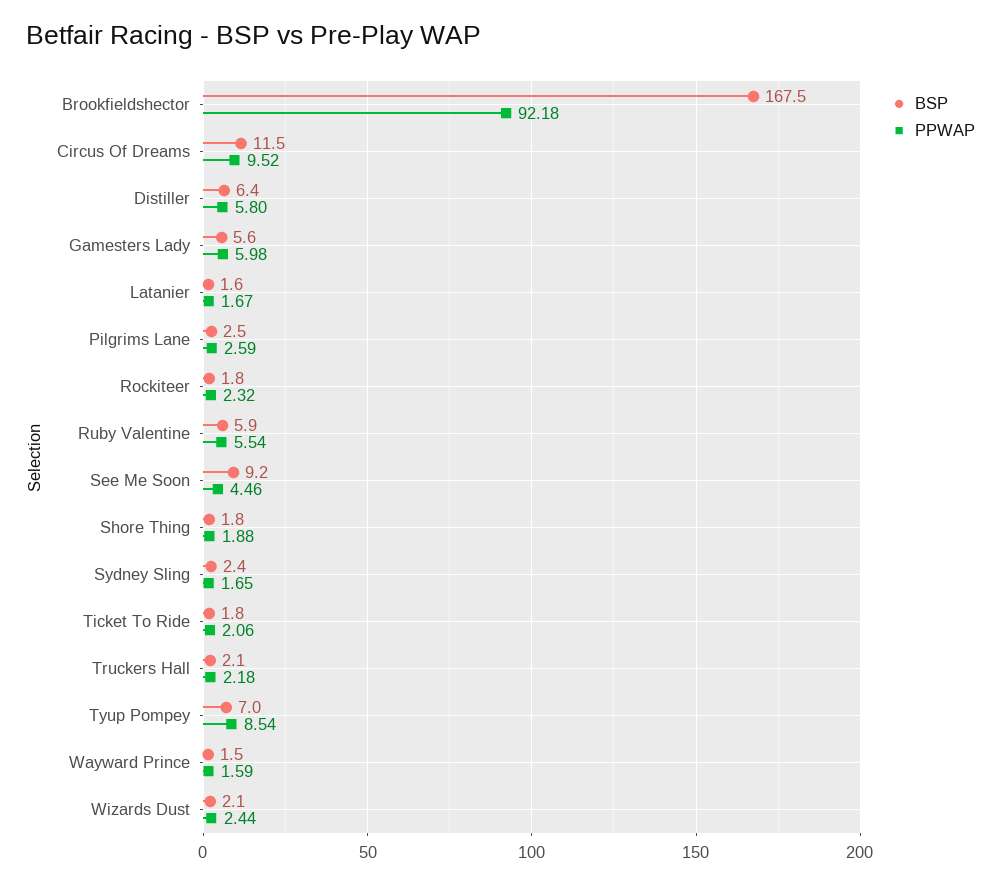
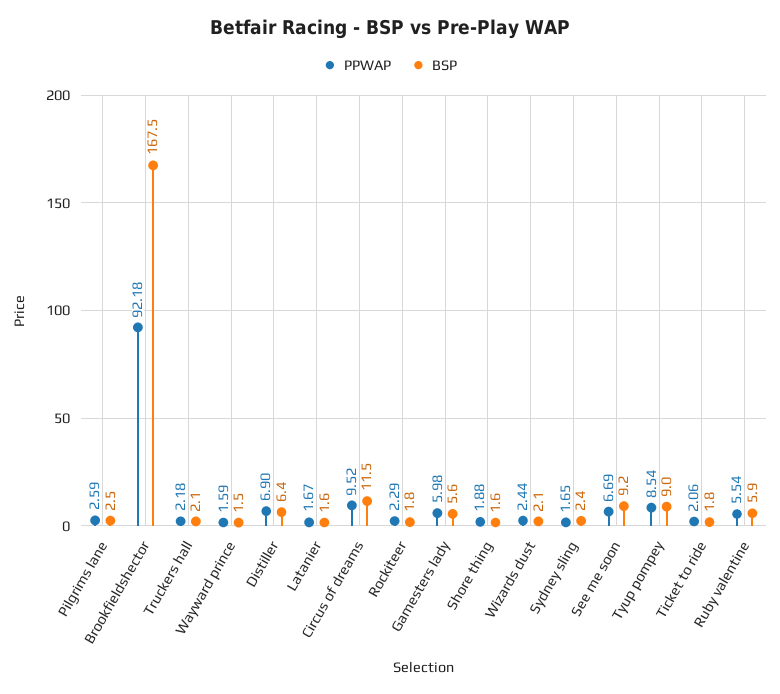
  {
    "BSP": {
      "Brookfieldshector": 167.5,
      "Circus Of Dreams": 11.5,
      "Distiller": 6.4,
      "Gamesters Lady": 5.6,
      "Latanier": 1.6,
      "Pilgrims Lane": 2.5,
      "Rockiteer": 1.8,
      "Ruby Valentine": 5.9,
      "See Me Soon": 9.2,
-     "Shore Thing": 1.8,
+     "Shore Thing": 1.6,
      "Sydney Sling": 2.4,
      "Ticket To Ride": 1.8,
      "Truckers Hall": 2.1,
-     "Tyup Pompey": 7,
+     "Tyup Pompey": 9,
      "Wayward Prince": 1.5,
      "Wizards Dust": 2.1
    },
    "PPWAP": {
      "Brookfieldshector": 92.18,
      "Circus Of Dreams": 9.52,
-     "Distiller": 5.8,
+     "Distiller": 6.9,
      "Gamesters Lady": 5.98,
      "Latanier": 1.67,
      "Pilgrims Lane": 2.59,
-     "Rockiteer": 2.32,
+     "Rockiteer": 2.29,
      "Ruby Valentine": 5.54,
-     "See Me Soon": 4.46,
+     "See Me Soon": 6.69,
      "Shore Thing": 1.88,
      "Sydney Sling": 1.65,
      "Ticket To Ride": 2.06,
      "Truckers Hall": 2.18,
      "Tyup Pompey": 8.54,
      "Wayward Prince": 1.59,
      "Wizards Dust": 2.44
    }
  }

